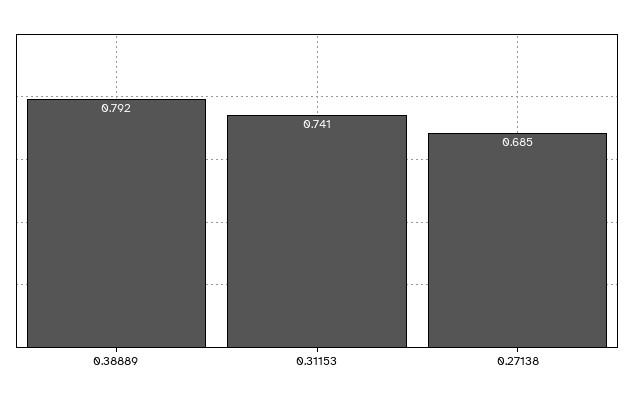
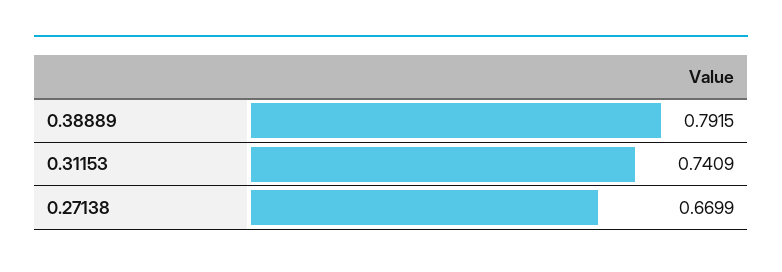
  {
    "0.38889": 0.7915,
    "0.31153": 0.7409,
-   "0.27138": 0.685
+   "0.27138": 0.6699
  }

